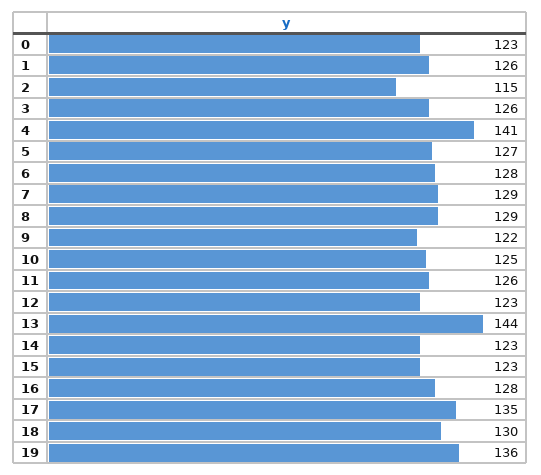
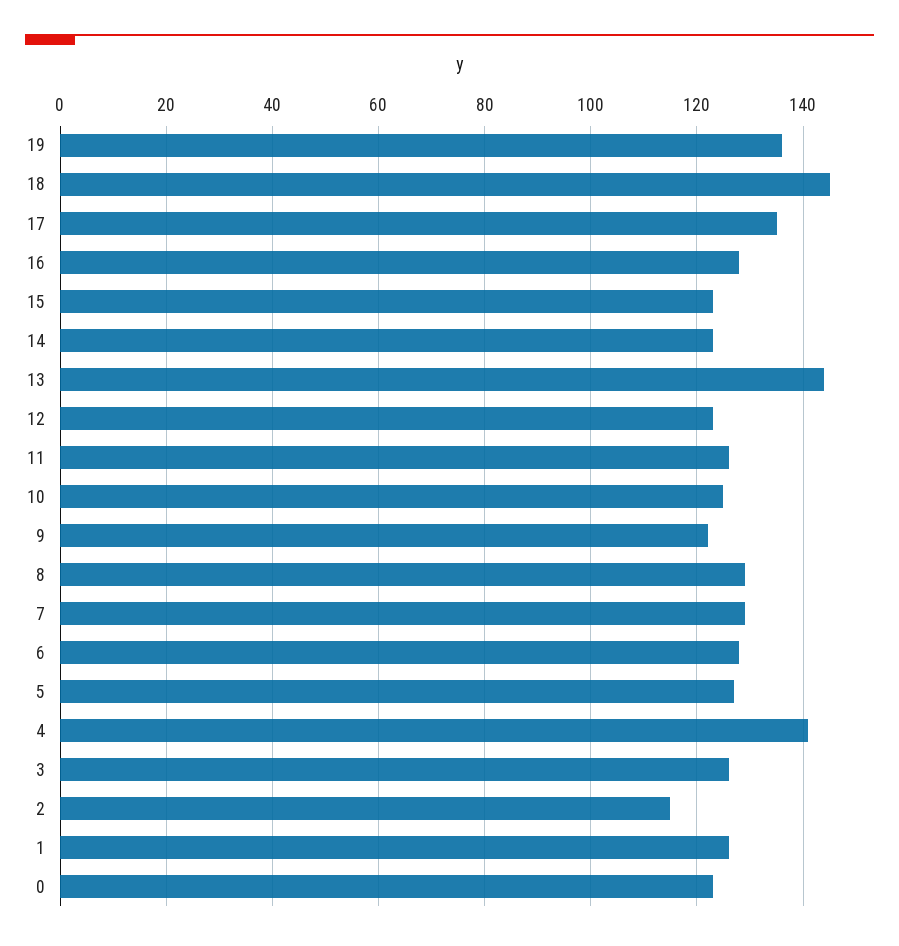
  {
    "0": 123,
    "1": 126,
    "2": 115,
    "3": 126,
    "4": 141,
    "5": 127,
    "6": 128,
    "7": 129,
    "8": 129,
    "9": 122,
    "10": 125,
    "11": 126,
    "12": 123,
    "13": 144,
    "14": 123,
    "15": 123,
    "16": 128,
    "17": 135,
-   "18": 130,
+   "18": 145,
    "19": 136
  }

